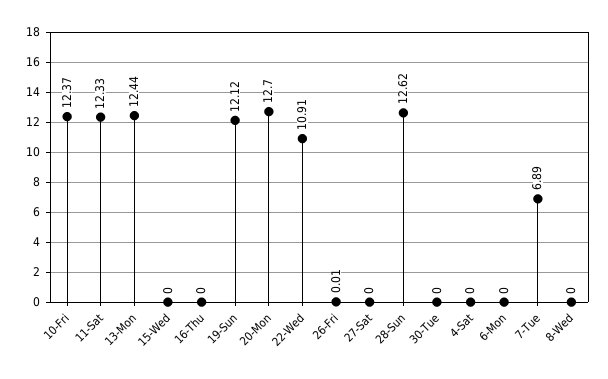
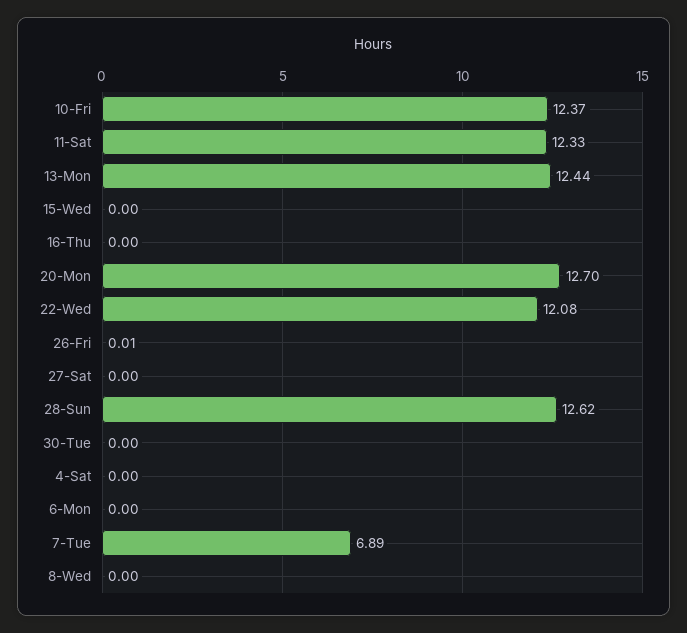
  {
    "10-Fri": 12.37,
    "11-Sat": 12.33,
    "13-Mon": 12.44,
    "15-Wed": 0,
    "16-Thu": 0,
-   "19-Sun": 12.12,
    "20-Mon": 12.7,
-   "22-Wed": 10.91,
+   "22-Wed": 12.08,
    "26-Fri": 0.01,
    "27-Sat": 0,
    "28-Sun": 12.62,
    "30-Tue": 0,
    "4-Sat": 0,
    "6-Mon": 0,
    "7-Tue": 6.89,
    "8-Wed": 0
  }

